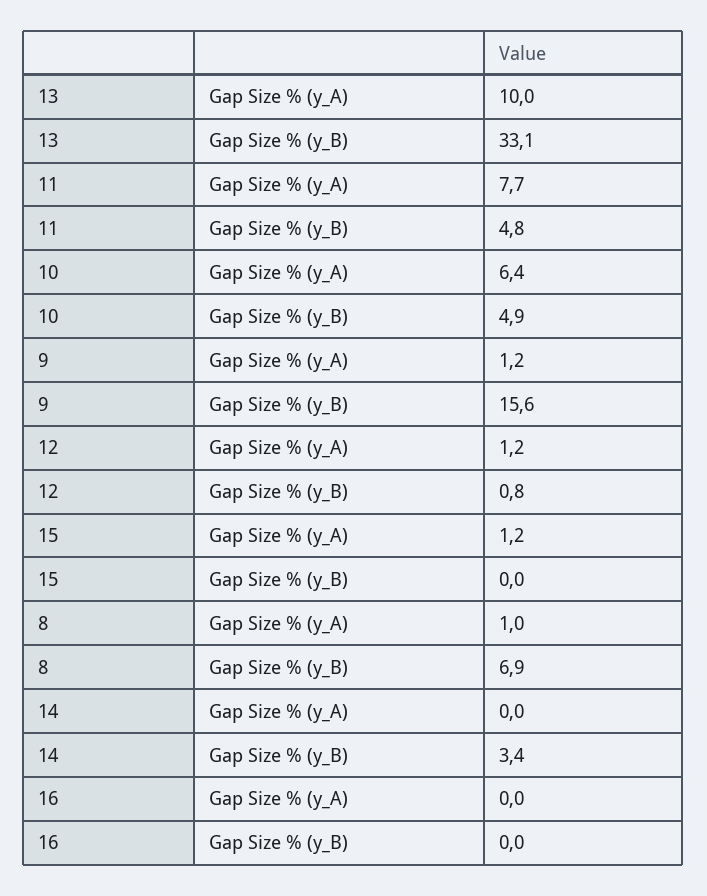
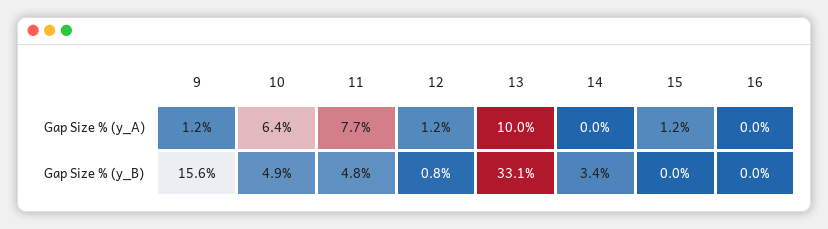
  {
    "13": {
      "Gap Size % (y_A)": 10,
      "Gap Size % (y_B)": 33.1
    },
    "11": {
      "Gap Size % (y_A)": 7.7,
      "Gap Size % (y_B)": 4.8
    },
    "10": {
      "Gap Size % (y_A)": 6.4,
      "Gap Size % (y_B)": 4.9
    },
    "9": {
      "Gap Size % (y_A)": 1.2,
      "Gap Size % (y_B)": 15.6
    },
    "12": {
      "Gap Size % (y_A)": 1.2,
      "Gap Size % (y_B)": 0.8
    },
    "15": {
      "Gap Size % (y_A)": 1.2,
      "Gap Size % (y_B)": 0
    },
-   "8": {
-     "Gap Size % (y_A)": 1,
-     "Gap Size % (y_B)": 6.9
-   },
    "14": {
      "Gap Size % (y_A)": 0,
      "Gap Size % (y_B)": 3.4
    },
    "16": {
      "Gap Size % (y_A)": 0,
      "Gap Size % (y_B)": 0
    }
  }

